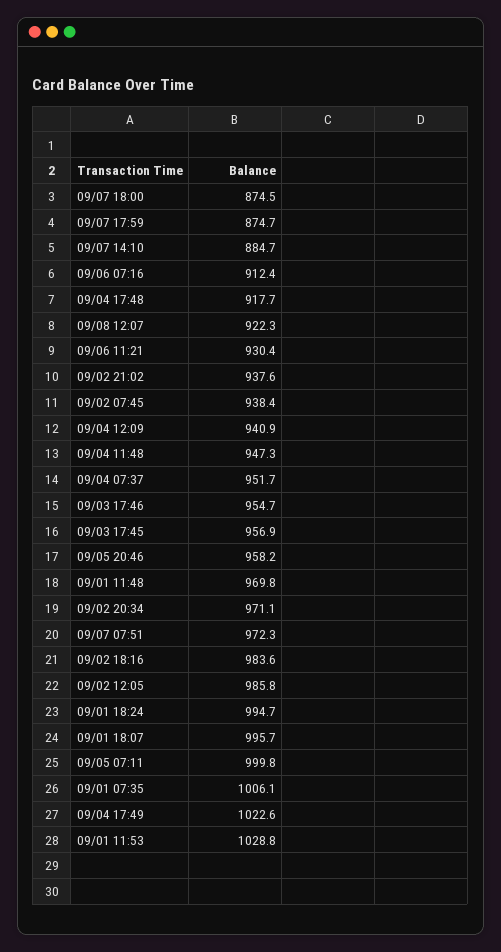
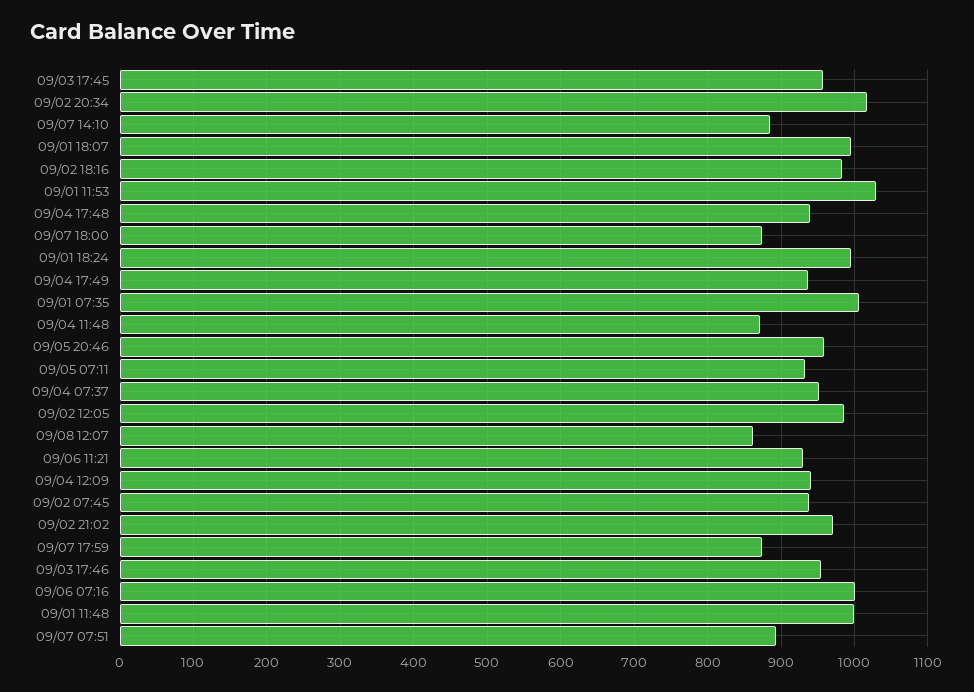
  {
    "09/07 18:00": 874.5,
    "09/07 17:59": 874.7,
    "09/07 14:10": 884.7,
-   "09/06 07:16": 912.4,
+   "09/06 07:16": 1000,
-   "09/04 17:48": 917.7,
+   "09/04 17:48": 940,
-   "09/08 12:07": 922.3,
+   "09/08 12:07": 860,
    "09/06 11:21": 930.4,
-   "09/02 21:02": 937.6,
+   "09/02 21:02": 970,
    "09/02 07:45": 938.4,
    "09/04 12:09": 940.9,
-   "09/04 11:48": 947.3,
+   "09/04 11:48": 870,
    "09/04 07:37": 951.7,
    "09/03 17:46": 954.7,
    "09/03 17:45": 956.9,
    "09/05 20:46": 958.2,
-   "09/01 11:48": 969.8,
+   "09/01 11:48": 1000,
-   "09/02 20:34": 971.1,
+   "09/02 20:34": 1020,
-   "09/07 07:51": 972.3,
+   "09/07 07:51": 890,
    "09/02 18:16": 983.6,
    "09/02 12:05": 985.8,
    "09/01 18:24": 994.7,
    "09/01 18:07": 995.7,
-   "09/05 07:11": 999.8,
+   "09/05 07:11": 930,
    "09/01 07:35": 1006.1,
-   "09/04 17:49": 1022.6,
+   "09/04 17:49": 940,
    "09/01 11:53": 1028.8
  }

